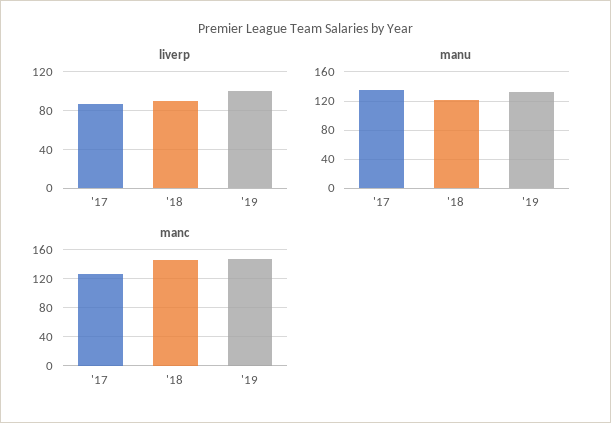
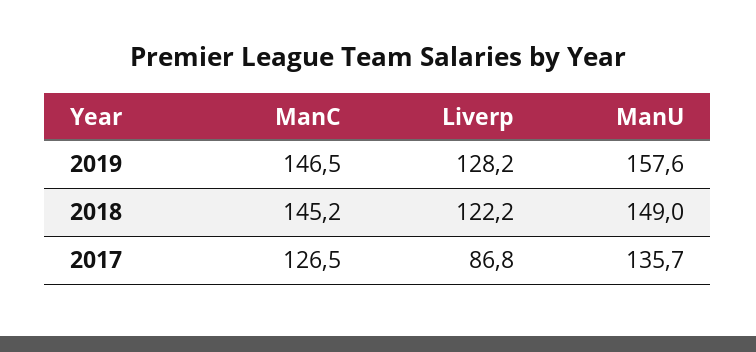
  {
    "liverp": {
      "'17": 86.8,
-     "'18": 90,
+     "'18": 122.2,
-     "'19": 100
+     "'19": 128.2
    },
    "manu": {
      "'17": 135.7,
-     "'18": 120,
+     "'18": 149,
-     "'19": 130
+     "'19": 157.6
    },
    "manc": {
      "'17": 126.5,
      "'18": 145.2,
      "'19": 146.5
    }
  }

